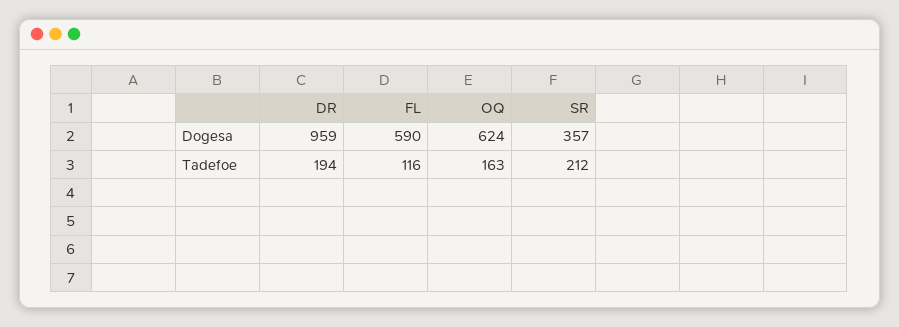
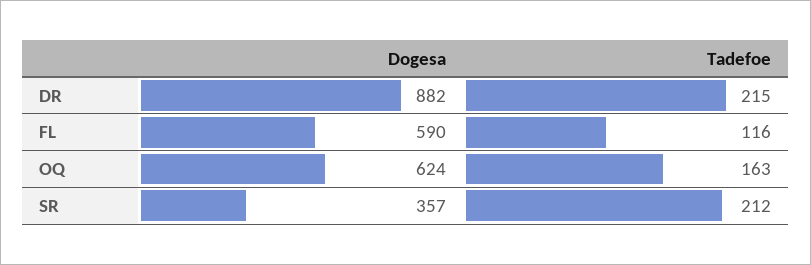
  {
    "DR": {
-     "Dogesa": 959,
+     "Dogesa": 882,
-     "Tadefoe": 194
+     "Tadefoe": 215
    },
    "FL": {
      "Dogesa": 590,
      "Tadefoe": 116
    },
    "OQ": {
      "Dogesa": 624,
      "Tadefoe": 163
    },
    "SR": {
      "Dogesa": 357,
      "Tadefoe": 212
    }
  }

